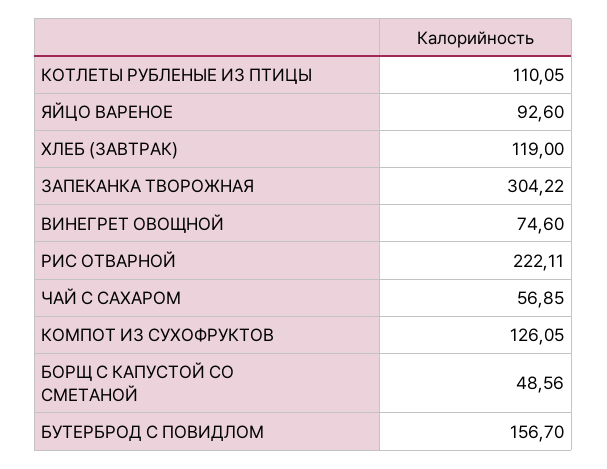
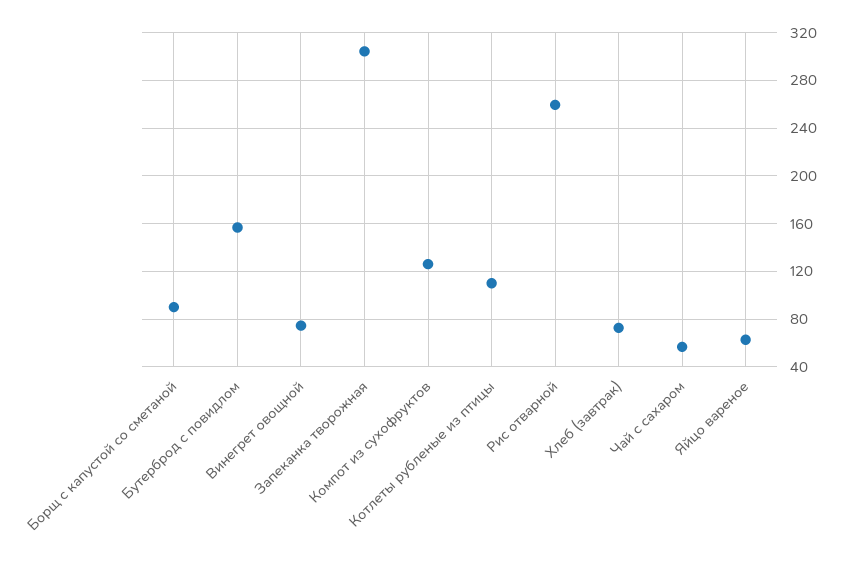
  {
    "КОТЛЕТЫ РУБЛЕНЫЕ ИЗ ПТИЦЫ": 110.05,
-   "ЯЙЦО ВАРЕНОЕ": 92.6,
+   "ЯЙЦО ВАРЕНОЕ": 60,
-   "ХЛЕБ (ЗАВТРАК)": 119,
+   "ХЛЕБ (ЗАВТРАК)": 70,
    "ЗАПЕКАНКА ТВОРОЖНАЯ": 304.22,
    "ВИНЕГРЕТ ОВОЩНОЙ": 74.6,
-   "РИС ОТВАРНОЙ": 222.11,
+   "РИС ОТВАРНОЙ": 260,
    "ЧАЙ С САХАРОМ": 56.85,
    "КОМПОТ ИЗ СУХОФРУКТОВ": 126.05,
-   "БОРЩ С КАПУСТОЙ СО СМЕТАНОЙ": 48.56,
+   "БОРЩ С КАПУСТОЙ СО СМЕТАНОЙ": 90,
    "БУТЕРБРОД С ПОВИДЛОМ": 156.7
  }

